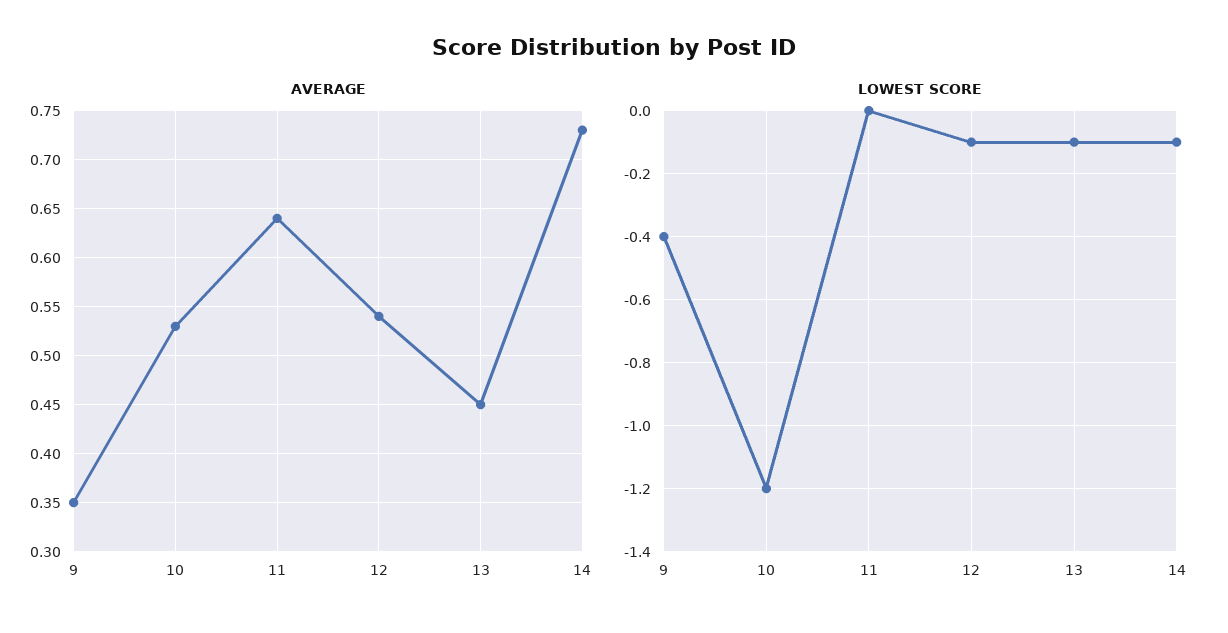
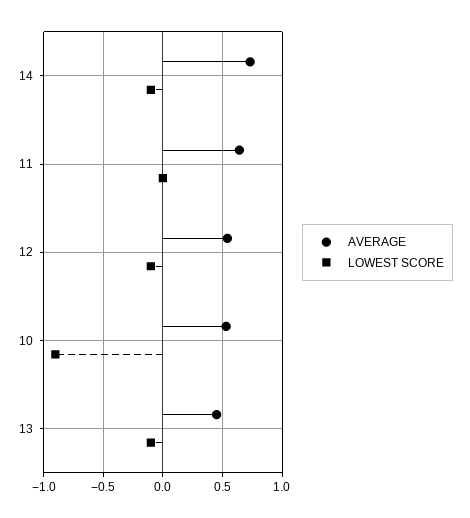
  {
    "AVERAGE": {
-     "9": 0.35,
      "10": 0.53,
      "11": 0.64,
      "12": 0.54,
      "13": 0.45,
      "14": 0.73
    },
    "LOWEST SCORE": {
-     "9": -0.4,
-     "10": -1.2,
+     "10": -0.9,
      "11": 0,
      "12": -0.1,
      "13": -0.1,
      "14": -0.1
    }
  }

